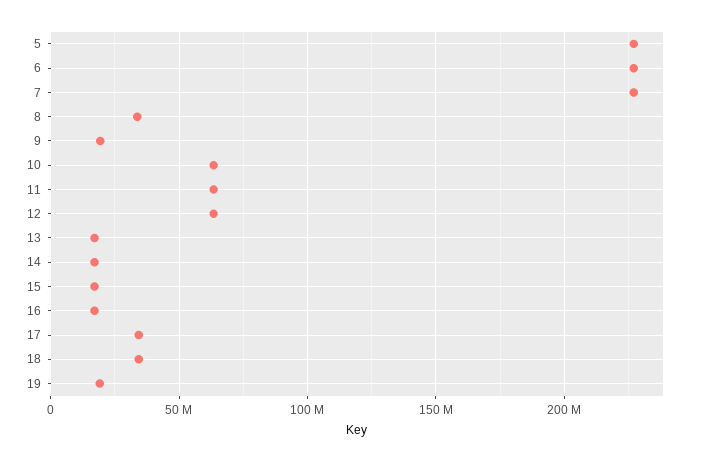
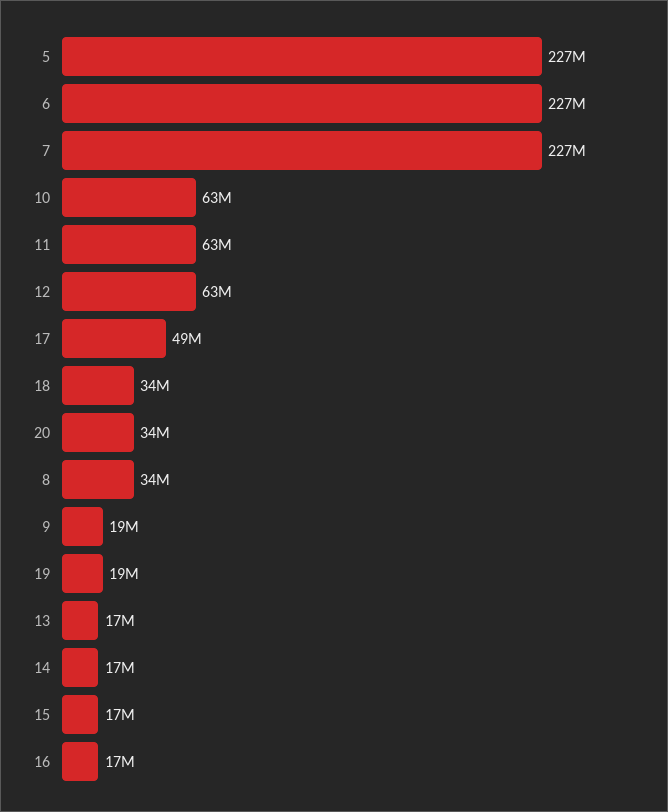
  {
    "5": 227000000,
    "6": 227000000,
    "7": 227000000,
    "8": 34000000,
    "9": 19000000,
    "10": 63000000,
    "11": 63000000,
    "12": 63000000,
    "13": 17000000,
    "14": 17000000,
    "15": 17000000,
    "16": 17000000,
-   "17": 35000000,
+   "17": 49000000,
    "18": 34000000,
-   "19": 19000000
+   "19": 19000000,
+   "20": 34000000
  }

